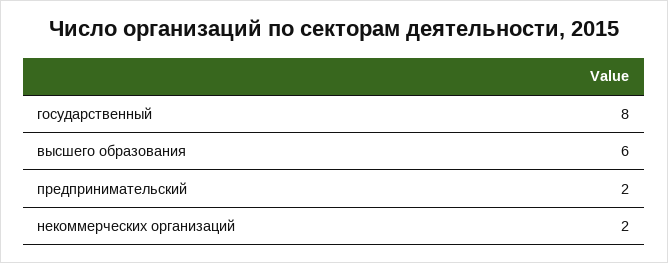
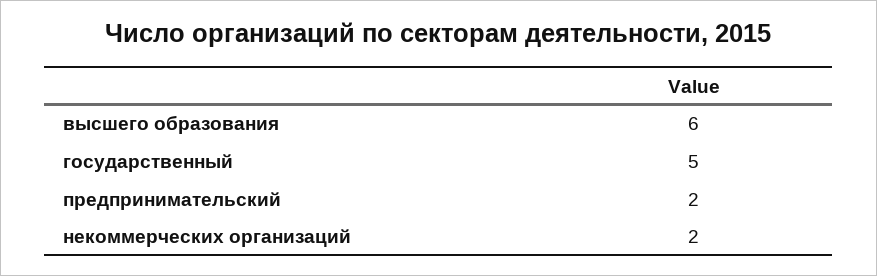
  {
-   "государственный": 8,
+   "государственный": 5,
    "высшего образования": 6,
    "предпринимательский": 2,
    "некоммерческих организаций": 2
  }

